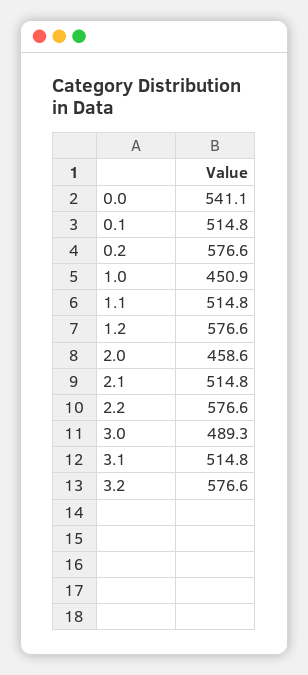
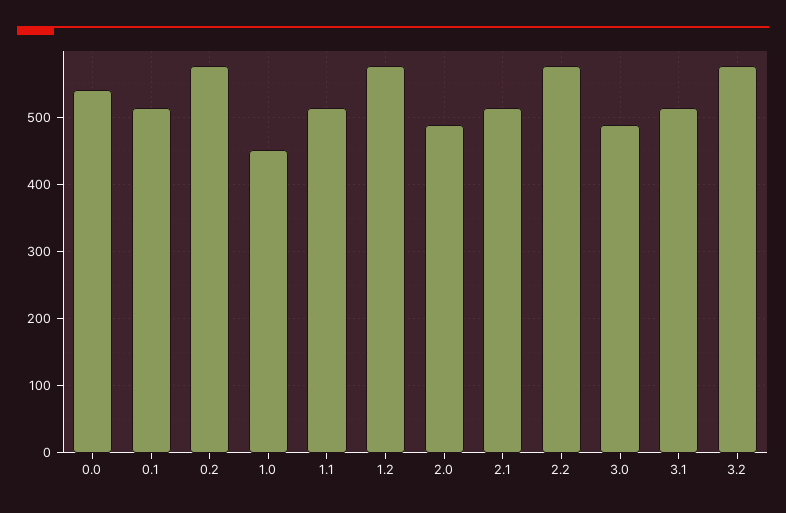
  {
    "0.0": 541.1,
    "0.1": 514.8,
    "0.2": 576.6,
    "1.0": 450.9,
    "1.1": 514.8,
    "1.2": 576.6,
-   "2.0": 458.6,
+   "2.0": 490,
    "2.1": 514.8,
    "2.2": 576.6,
    "3.0": 489.3,
    "3.1": 514.8,
    "3.2": 576.6
  }

